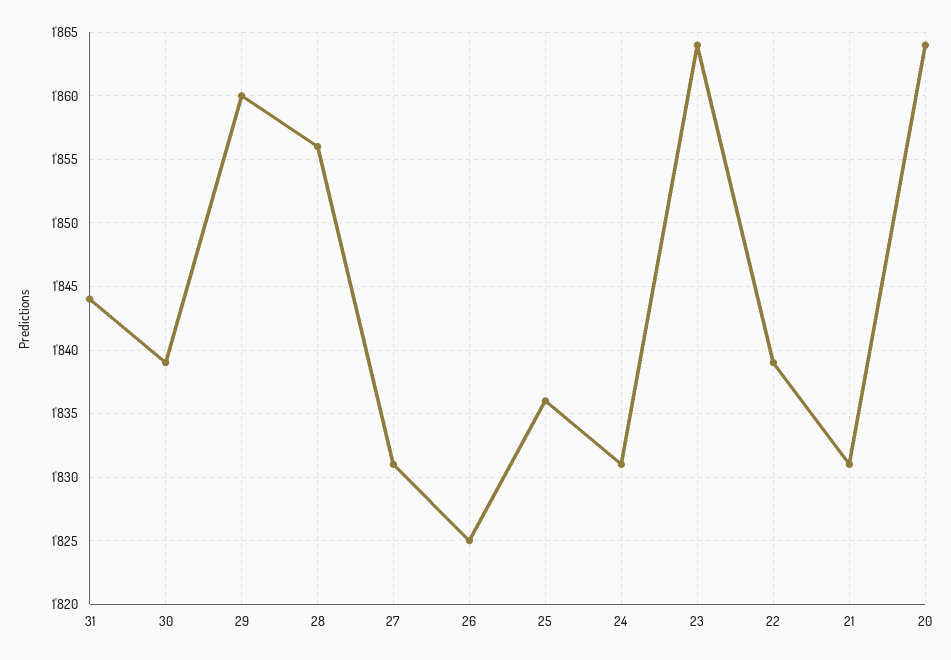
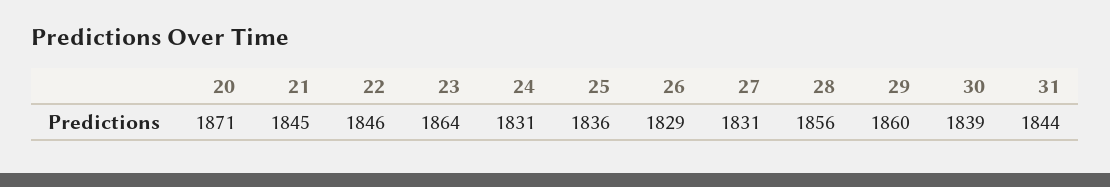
  {
    "31": 1844,
    "30": 1839,
    "29": 1860,
    "28": 1856,
    "27": 1831,
-   "26": 1825,
+   "26": 1829,
    "25": 1836,
    "24": 1831,
    "23": 1864,
-   "22": 1839,
+   "22": 1846,
-   "21": 1831,
+   "21": 1845,
-   "20": 1864
+   "20": 1871
  }

